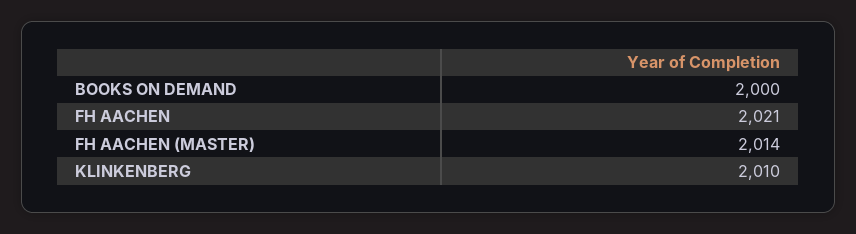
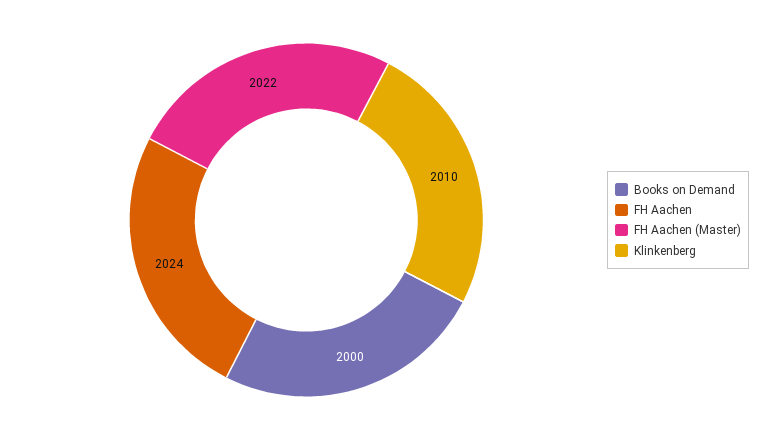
  {
    "BOOKS ON DEMAND": 2000,
-   "FH AACHEN": 2021,
+   "FH AACHEN": 2024,
-   "FH AACHEN (MASTER)": 2014,
+   "FH AACHEN (MASTER)": 2022,
    "KLINKENBERG": 2010
  }

